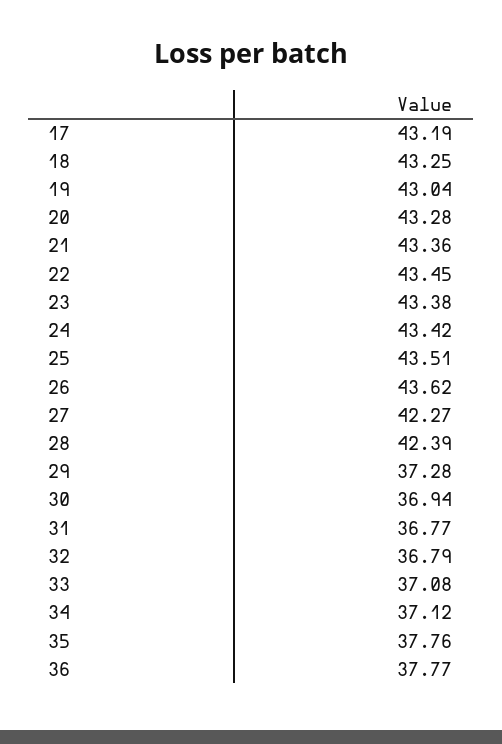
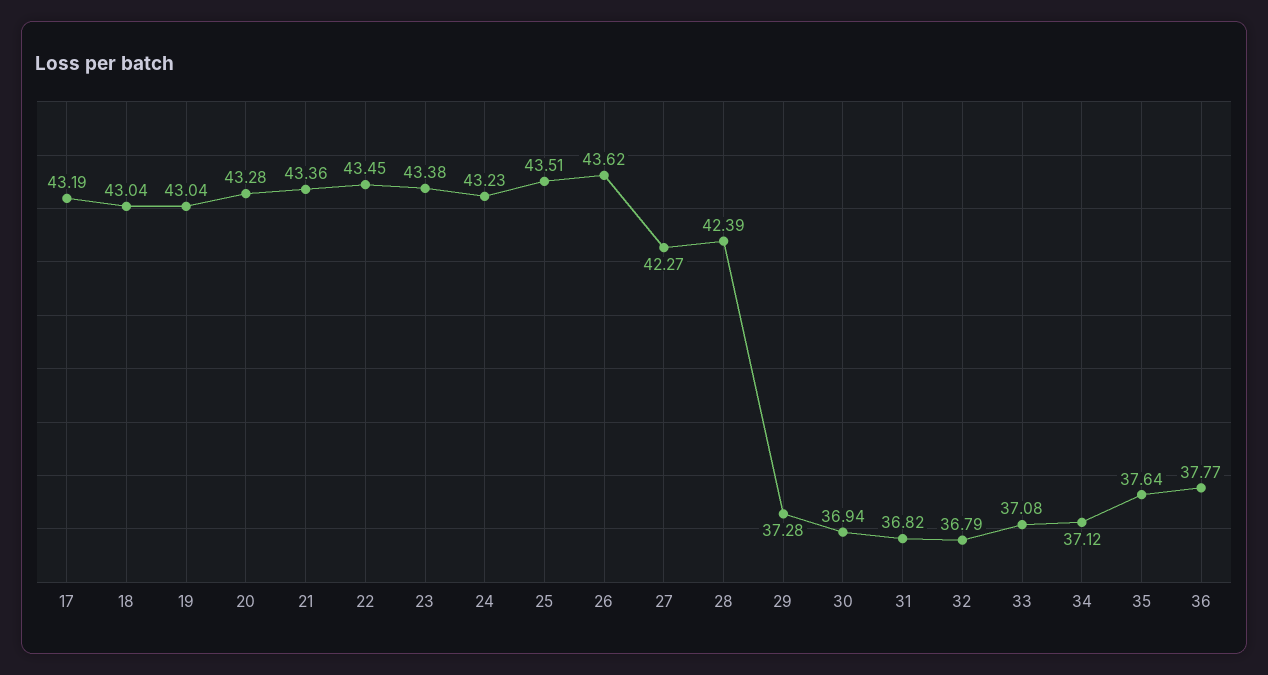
  {
    "17": 43.19,
-   "18": 43.25,
+   "18": 43.04,
    "19": 43.04,
    "20": 43.28,
    "21": 43.36,
    "22": 43.45,
    "23": 43.38,
-   "24": 43.42,
+   "24": 43.23,
    "25": 43.51,
    "26": 43.62,
    "27": 42.27,
    "28": 42.39,
    "29": 37.28,
    "30": 36.94,
-   "31": 36.77,
+   "31": 36.82,
    "32": 36.79,
    "33": 37.08,
    "34": 37.12,
-   "35": 37.76,
+   "35": 37.64,
    "36": 37.77
  }

